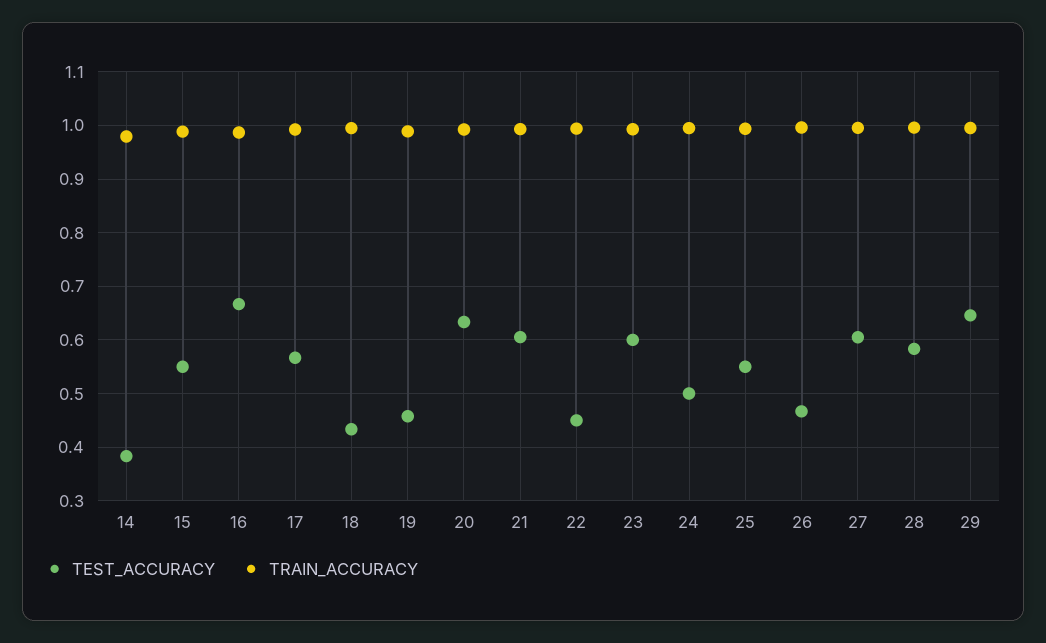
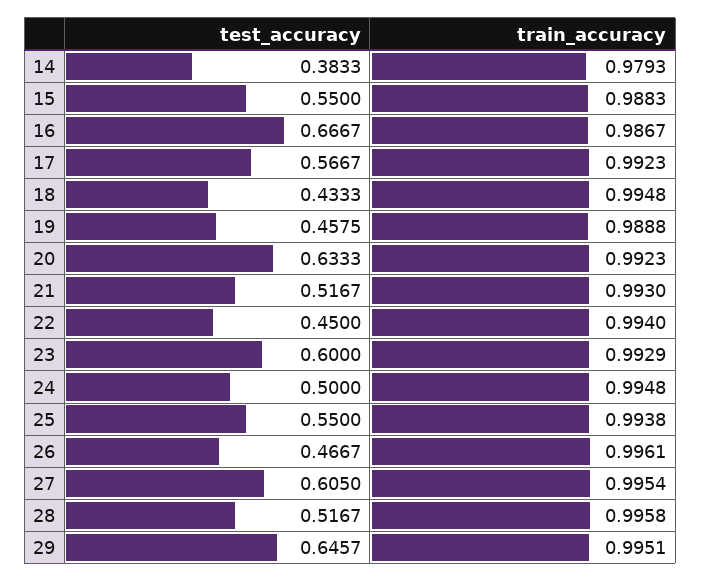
  {
    "TEST_ACCURACY": {
      "14": 0.3833,
      "15": 0.55,
      "16": 0.6667,
      "17": 0.5667,
      "18": 0.4333,
      "19": 0.4575,
      "20": 0.6333,
-     "21": 0.6,
+     "21": 0.5167,
      "22": 0.45,
      "23": 0.6,
      "24": 0.5,
      "25": 0.55,
      "26": 0.4667,
      "27": 0.605,
-     "28": 0.58,
+     "28": 0.5167,
      "29": 0.6457
    },
    "TRAIN_ACCURACY": {
      "14": 0.9793,
      "15": 0.9883,
      "16": 0.9867,
      "17": 0.9923,
      "18": 0.9948,
      "19": 0.9888,
      "20": 0.9923,
      "21": 0.993,
      "22": 0.994,
      "23": 0.9929,
      "24": 0.9948,
      "25": 0.9938,
      "26": 0.9961,
      "27": 0.9954,
      "28": 0.9958,
      "29": 0.9951
    }
  }

